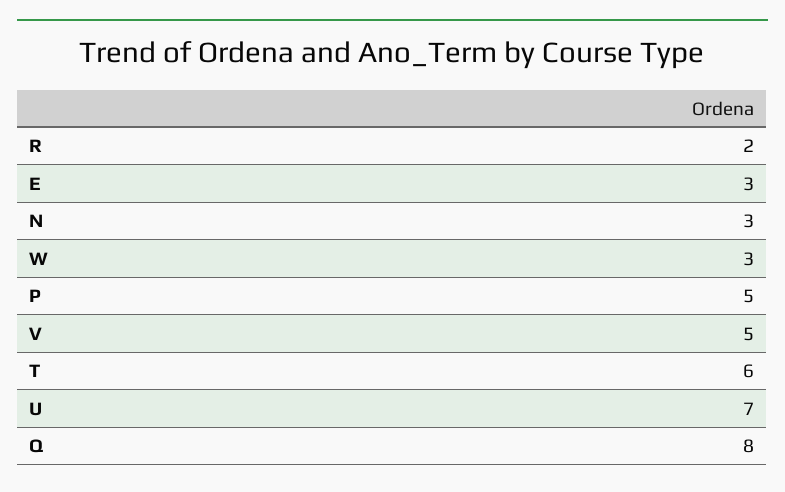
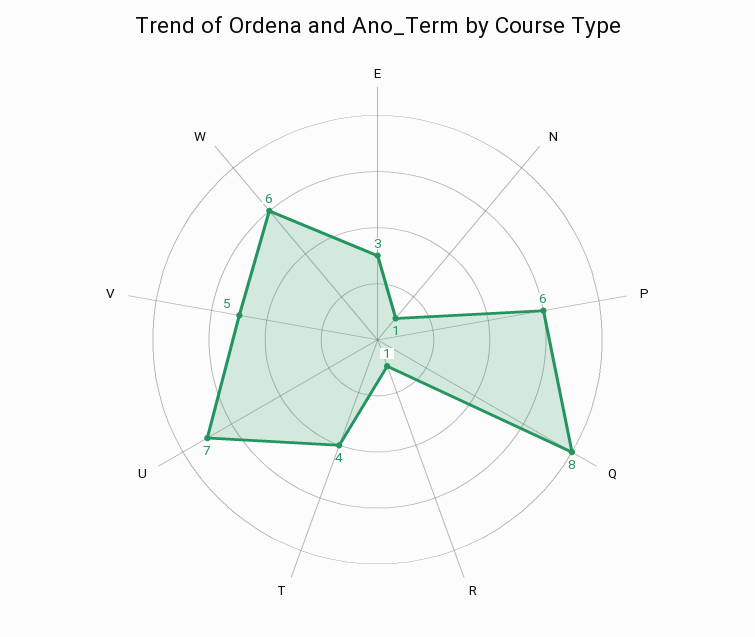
  {
-   "R": 2,
+   "R": 1,
    "E": 3,
-   "N": 3,
+   "N": 1,
-   "W": 3,
+   "W": 6,
-   "P": 5,
+   "P": 6,
    "V": 5,
-   "T": 6,
+   "T": 4,
    "U": 7,
    "Q": 8
  }

